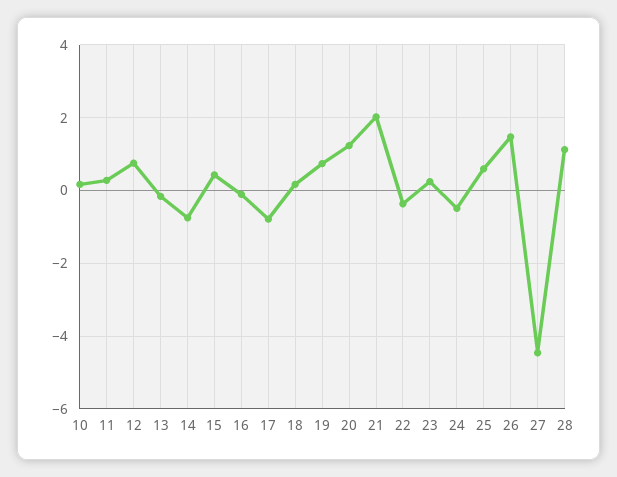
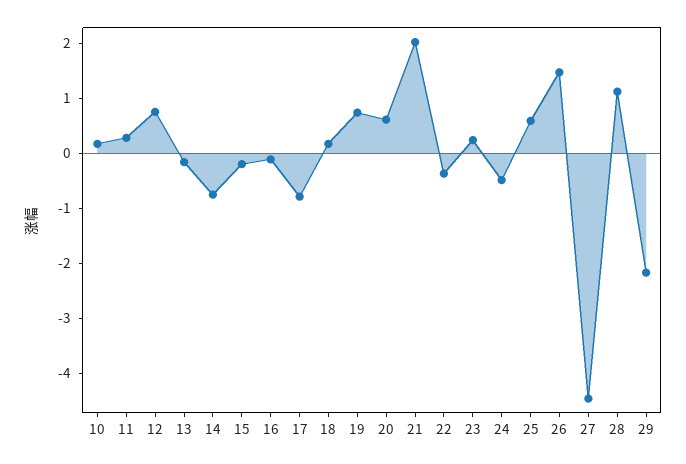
  {
    "10": 0.2,
    "11": 0.2,
    "12": 0.8,
    "13": -0.2,
    "14": -0.8,
-   "15": 0.4,
+   "15": -0.2,
    "16": -0.2,
    "17": -0.8,
    "18": 0.2,
    "19": 0.8,
-   "20": 1.2,
+   "20": 0.6,
    "21": 2,
    "22": -0.4,
    "23": 0.2,
    "24": -0.4,
    "25": 0.6,
    "26": 1.4,
    "27": -4.4,
-   "28": 1.2
+   "28": 1.2,
+   "29": -2.2
  }

